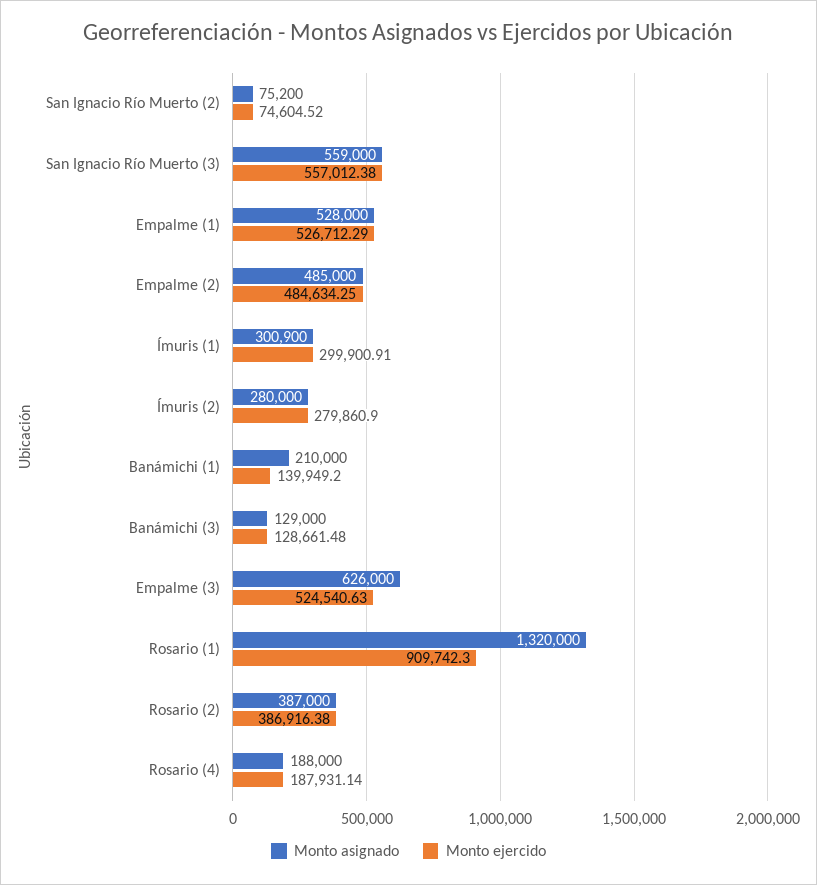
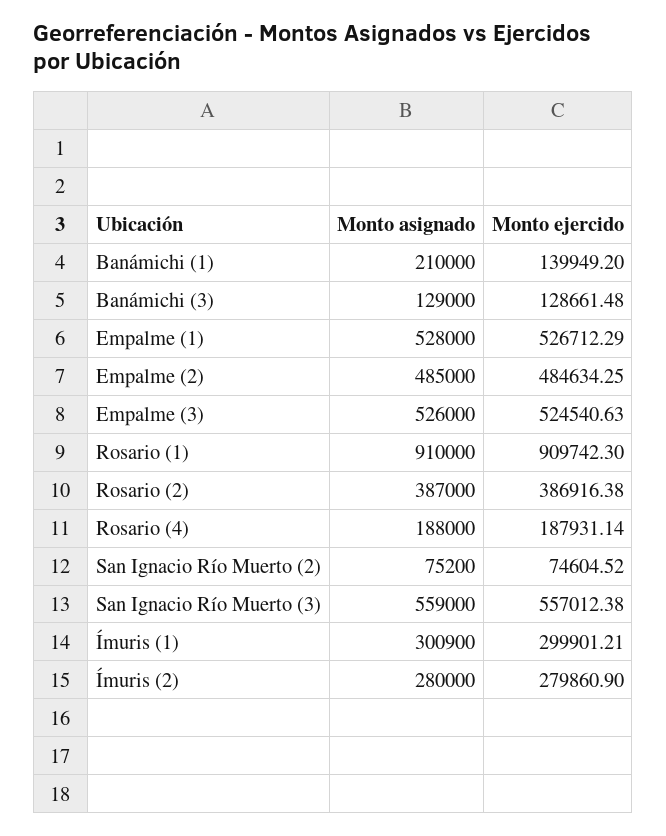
  {
    "Monto asignado": {
      "San Ignacio Río Muerto (2)": 75200,
      "San Ignacio Río Muerto (3)": 559000,
      "Empalme (1)": 528000,
      "Empalme (2)": 485000,
      "Ímuris (1)": 300900,
      "Ímuris (2)": 280000,
      "Banámichi (1)": 210000,
      "Banámichi (3)": 129000,
-     "Empalme (3)": 626000,
+     "Empalme (3)": 526000,
-     "Rosario (1)": 1320000,
+     "Rosario (1)": 910000,
      "Rosario (2)": 387000,
      "Rosario (4)": 188000
    },
    "Monto ejercido": {
      "San Ignacio Río Muerto (2)": 74604.52,
      "San Ignacio Río Muerto (3)": 557012.38,
      "Empalme (1)": 526712.29,
      "Empalme (2)": 484634.25,
-     "Ímuris (1)": 299900.91,
+     "Ímuris (1)": 299901.21,
      "Ímuris (2)": 279860.9,
      "Banámichi (1)": 139949.2,
      "Banámichi (3)": 128661.48,
      "Empalme (3)": 524540.63,
      "Rosario (1)": 909742.3,
      "Rosario (2)": 386916.38,
      "Rosario (4)": 187931.14
    }
  }

